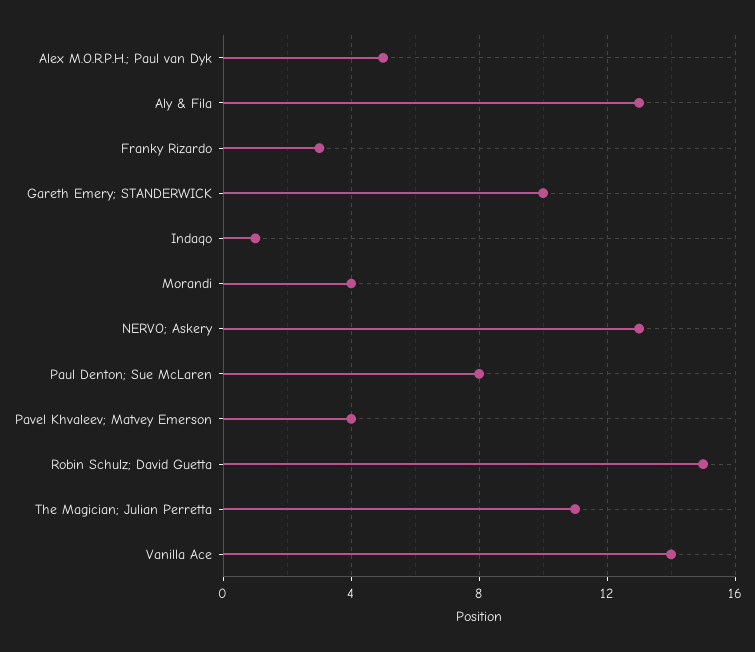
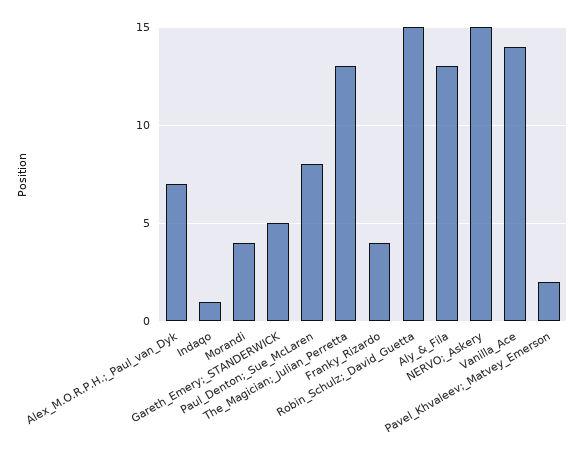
  {
-   "Alex M.O.R.P.H.; Paul van Dyk": 5,
+   "Alex M.O.R.P.H.; Paul van Dyk": 7,
    "Aly & Fila": 13,
-   "Franky Rizardo": 3,
+   "Franky Rizardo": 4,
-   "Gareth Emery; STANDERWICK": 10,
+   "Gareth Emery; STANDERWICK": 5,
    "Indaqo": 1,
    "Morandi": 4,
-   "NERVO; Askery": 13,
+   "NERVO; Askery": 15,
    "Paul Denton; Sue McLaren": 8,
-   "Pavel Khvaleev; Matvey Emerson": 4,
+   "Pavel Khvaleev; Matvey Emerson": 2,
    "Robin Schulz; David Guetta": 15,
-   "The Magician; Julian Perretta": 11,
+   "The Magician; Julian Perretta": 13,
    "Vanilla Ace": 14
  }

